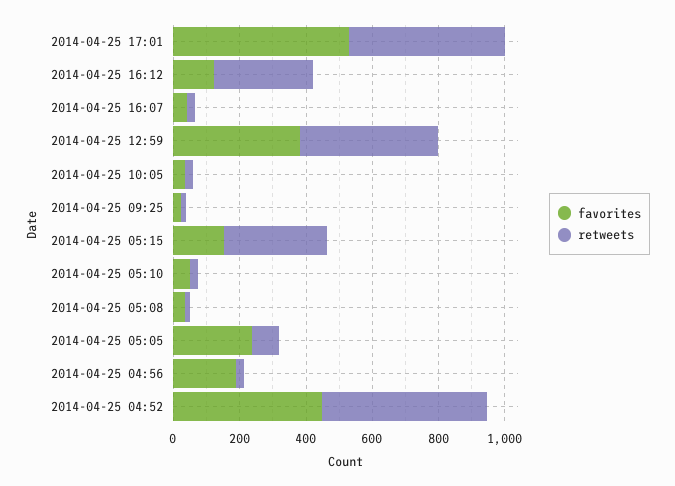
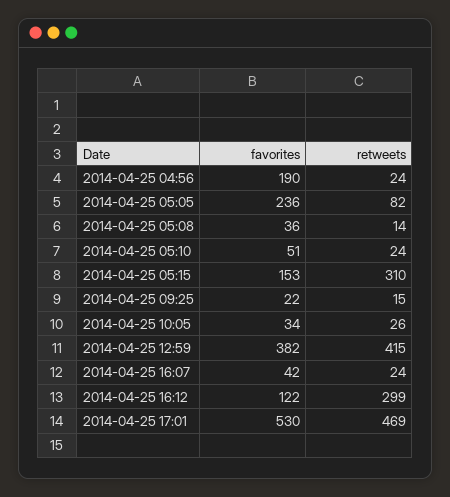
  {
    "favorites": {
      "2014-04-25 17:01": 530,
      "2014-04-25 16:12": 122,
      "2014-04-25 16:07": 42,
      "2014-04-25 12:59": 382,
      "2014-04-25 10:05": 34,
      "2014-04-25 09:25": 22,
      "2014-04-25 05:15": 153,
      "2014-04-25 05:10": 51,
      "2014-04-25 05:08": 36,
      "2014-04-25 05:05": 236,
-     "2014-04-25 04:56": 190,
+     "2014-04-25 04:56": 190
-     "2014-04-25 04:52": 450
    },
    "retweets": {
      "2014-04-25 17:01": 469,
      "2014-04-25 16:12": 299,
      "2014-04-25 16:07": 24,
      "2014-04-25 12:59": 415,
      "2014-04-25 10:05": 26,
      "2014-04-25 09:25": 15,
      "2014-04-25 05:15": 310,
      "2014-04-25 05:10": 24,
      "2014-04-25 05:08": 14,
      "2014-04-25 05:05": 82,
-     "2014-04-25 04:56": 24,
+     "2014-04-25 04:56": 24
-     "2014-04-25 04:52": 500
    }
  }

